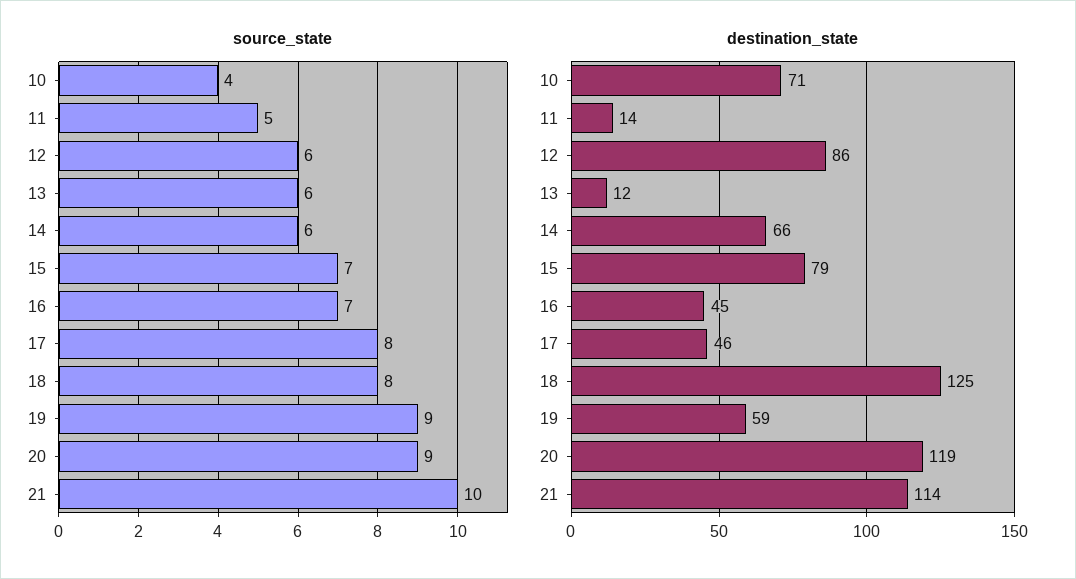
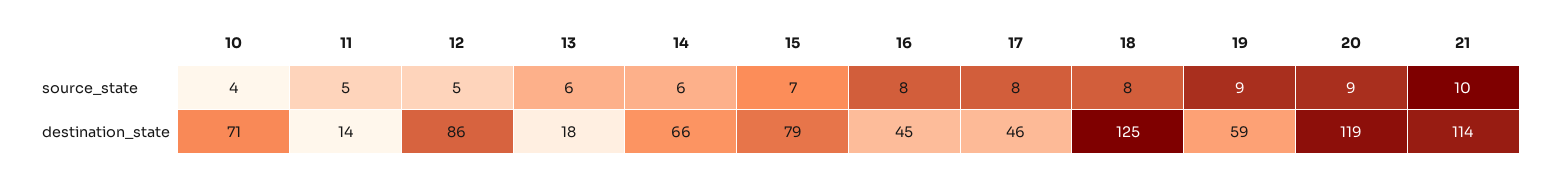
  {
    "source_state": {
      "10": 4,
      "11": 5,
-     "12": 6,
+     "12": 5,
      "13": 6,
      "14": 6,
      "15": 7,
-     "16": 7,
+     "16": 8,
      "17": 8,
      "18": 8,
      "19": 9,
      "20": 9,
      "21": 10
    },
    "destination_state": {
      "10": 71,
      "11": 14,
      "12": 86,
-     "13": 12,
+     "13": 18,
      "14": 66,
      "15": 79,
      "16": 45,
      "17": 46,
      "18": 125,
      "19": 59,
      "20": 119,
      "21": 114
    }
  }

